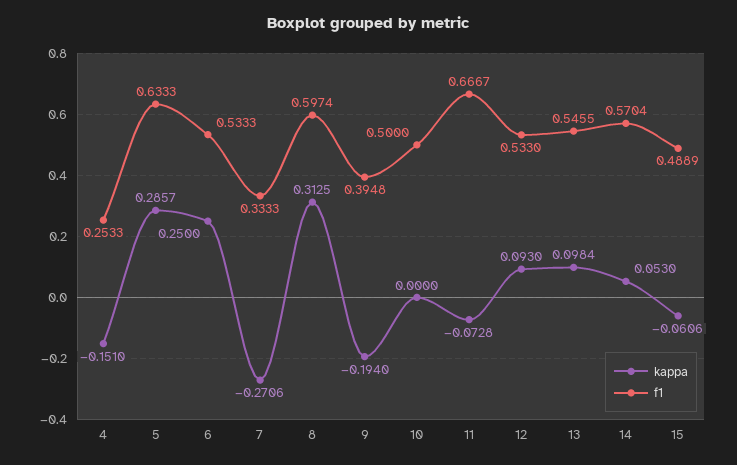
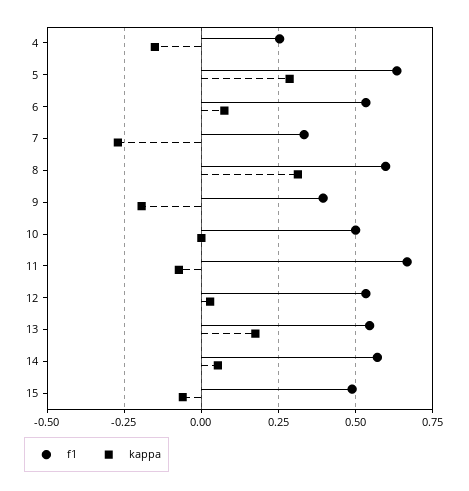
  {
    "kappa": {
      "4": -0.151,
      "5": 0.2857,
-     "6": 0.25,
+     "6": 0.075,
      "7": -0.2706,
      "8": 0.3125,
      "9": -0.194,
      "10": 0,
      "11": -0.0728,
-     "12": 0.093,
+     "12": 0.025,
-     "13": 0.0984,
+     "13": 0.175,
      "14": 0.053,
      "15": -0.0606
    },
    "f1": {
      "4": 0.2533,
      "5": 0.6333,
      "6": 0.5333,
      "7": 0.3333,
      "8": 0.5974,
      "9": 0.3948,
      "10": 0.5,
      "11": 0.6667,
      "12": 0.533,
      "13": 0.5455,
      "14": 0.5704,
      "15": 0.4889
    }
  }

